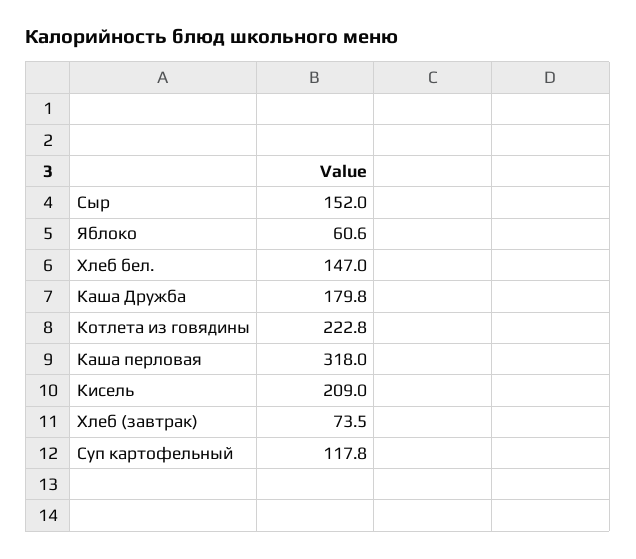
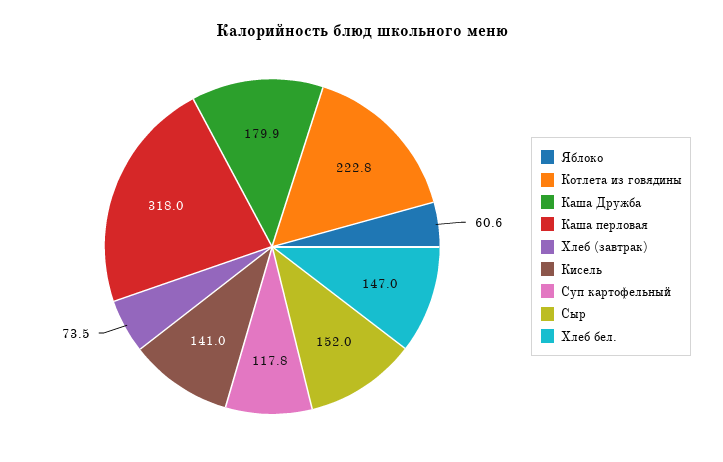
  {
    "Сыр": 152,
    "Яблоко": 60.6,
    "Хлеб бел.": 147,
-   "Каша Дружба": 179.8,
+   "Каша Дружба": 179.9,
    "Котлета из говядины": 222.8,
    "Каша перловая": 318,
-   "Кисель": 209,
+   "Кисель": 141,
    "Хлеб (завтрак)": 73.5,
    "Суп картофельный": 117.8
  }

